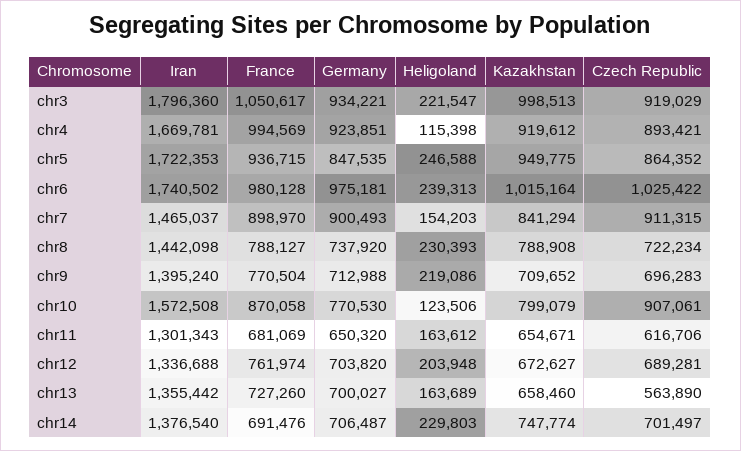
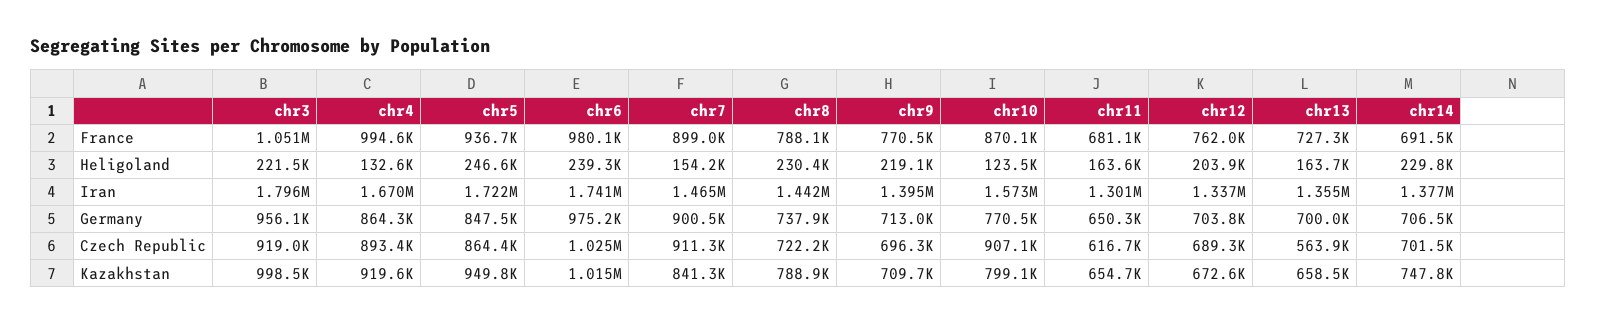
  {
    "Iran": {
      "chr3": 1796360,
      "chr4": 1669781,
      "chr5": 1722353,
      "chr6": 1740502,
      "chr7": 1465037,
      "chr8": 1442098,
      "chr9": 1395240,
      "chr10": 1572508,
      "chr11": 1301343,
      "chr12": 1336688,
      "chr13": 1355442,
      "chr14": 1376540
    },
    "France": {
      "chr3": 1050617,
      "chr4": 994569,
      "chr5": 936715,
      "chr6": 980128,
      "chr7": 898970,
      "chr8": 788127,
      "chr9": 770504,
      "chr10": 870058,
      "chr11": 681069,
      "chr12": 761974,
      "chr13": 727260,
      "chr14": 691476
    },
    "Germany": {
-     "chr3": 934221,
+     "chr3": 956100,
-     "chr4": 923851,
+     "chr4": 864300,
      "chr5": 847535,
      "chr6": 975181,
      "chr7": 900493,
      "chr8": 737920,
      "chr9": 712988,
      "chr10": 770530,
      "chr11": 650320,
      "chr12": 703820,
      "chr13": 700027,
      "chr14": 706487
    },
    "Heligoland": {
      "chr3": 221547,
-     "chr4": 115398,
+     "chr4": 132600,
      "chr5": 246588,
      "chr6": 239313,
      "chr7": 154203,
      "chr8": 230393,
      "chr9": 219086,
      "chr10": 123506,
      "chr11": 163612,
      "chr12": 203948,
      "chr13": 163689,
      "chr14": 229803
    },
    "Kazakhstan": {
      "chr3": 998513,
      "chr4": 919612,
      "chr5": 949775,
      "chr6": 1015164,
      "chr7": 841294,
      "chr8": 788908,
      "chr9": 709652,
      "chr10": 799079,
      "chr11": 654671,
      "chr12": 672627,
      "chr13": 658460,
      "chr14": 747774
    },
    "Czech Republic": {
      "chr3": 919029,
      "chr4": 893421,
      "chr5": 864352,
      "chr6": 1025422,
      "chr7": 911315,
      "chr8": 722234,
      "chr9": 696283,
      "chr10": 907061,
      "chr11": 616706,
      "chr12": 689281,
      "chr13": 563890,
      "chr14": 701497
    }
  }

